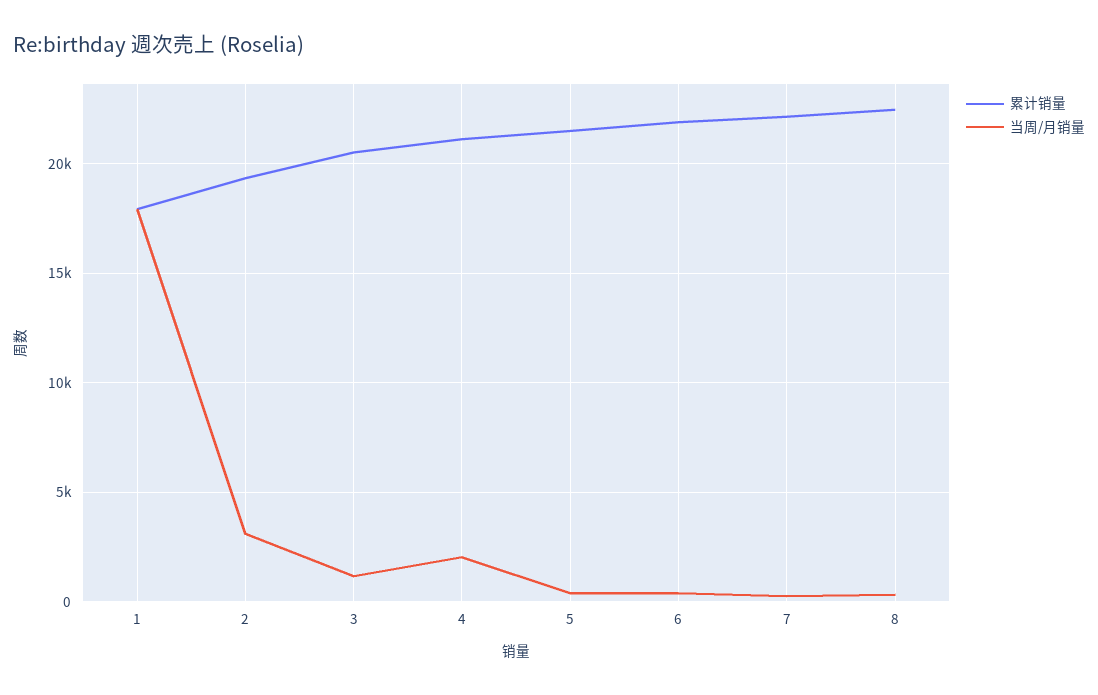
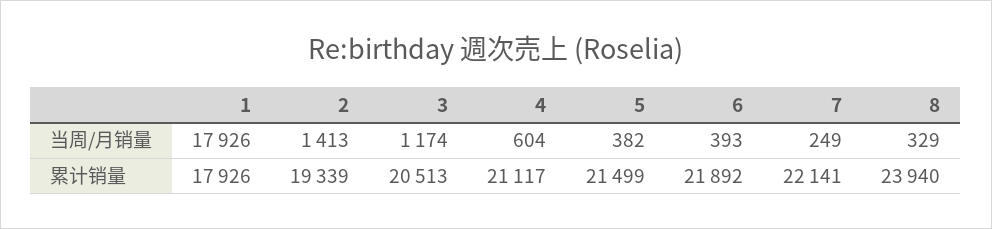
  {
    "累计销量": {
      "1": 17926,
      "2": 19339,
      "3": 20513,
      "4": 21117,
      "5": 21499,
      "6": 21892,
      "7": 22141,
-     "8": 22500
+     "8": 23940
    },
    "当周/月销量": {
      "1": 17926,
-     "2": 3000,
+     "2": 1413,
      "3": 1174,
-     "4": 2000,
+     "4": 604,
      "5": 382,
      "6": 393,
      "7": 249,
      "8": 329
    }
  }

